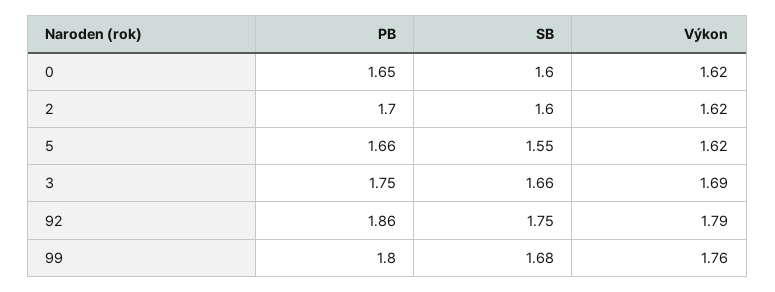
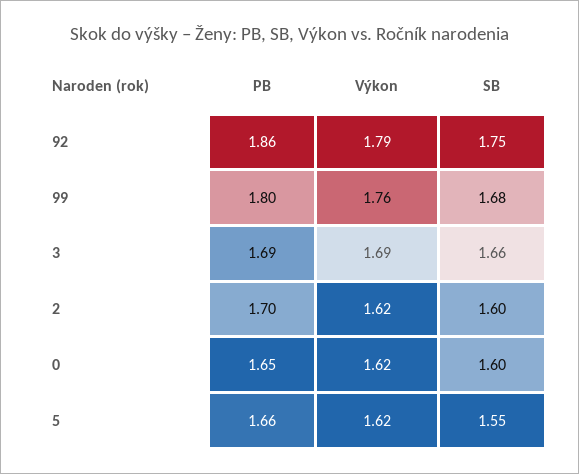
  {
    "PB": {
      "0": 1.65,
      "2": 1.7,
      "5": 1.66,
-     "3": 1.75,
+     "3": 1.69,
      "92": 1.86,
      "99": 1.8
    },
    "SB": {
      "0": 1.6,
      "2": 1.6,
      "5": 1.55,
      "3": 1.66,
      "92": 1.75,
      "99": 1.68
    },
    "Výkon": {
      "0": 1.62,
      "2": 1.62,
      "5": 1.62,
      "3": 1.69,
      "92": 1.79,
      "99": 1.76
    }
  }

